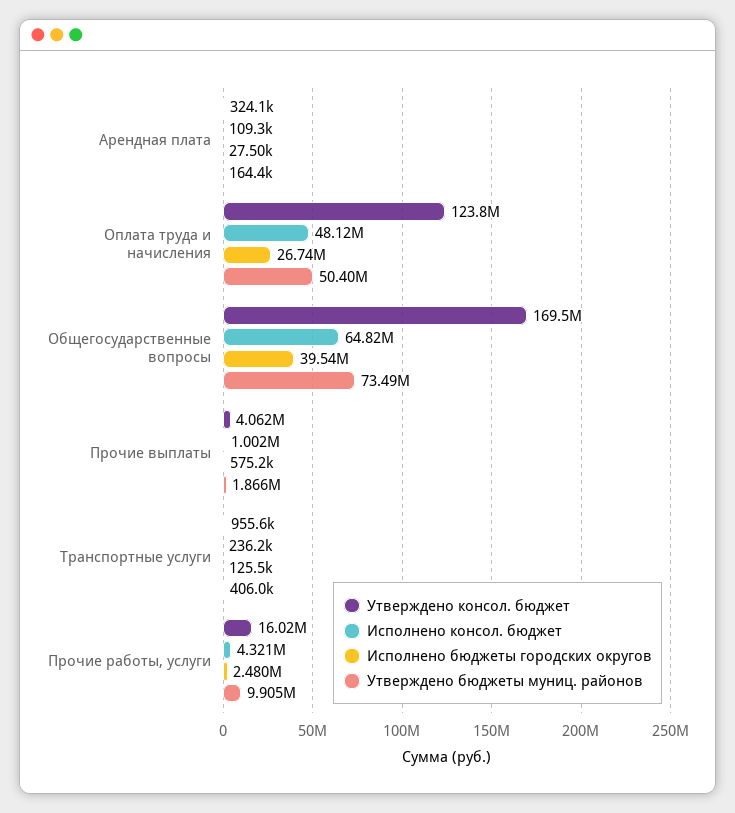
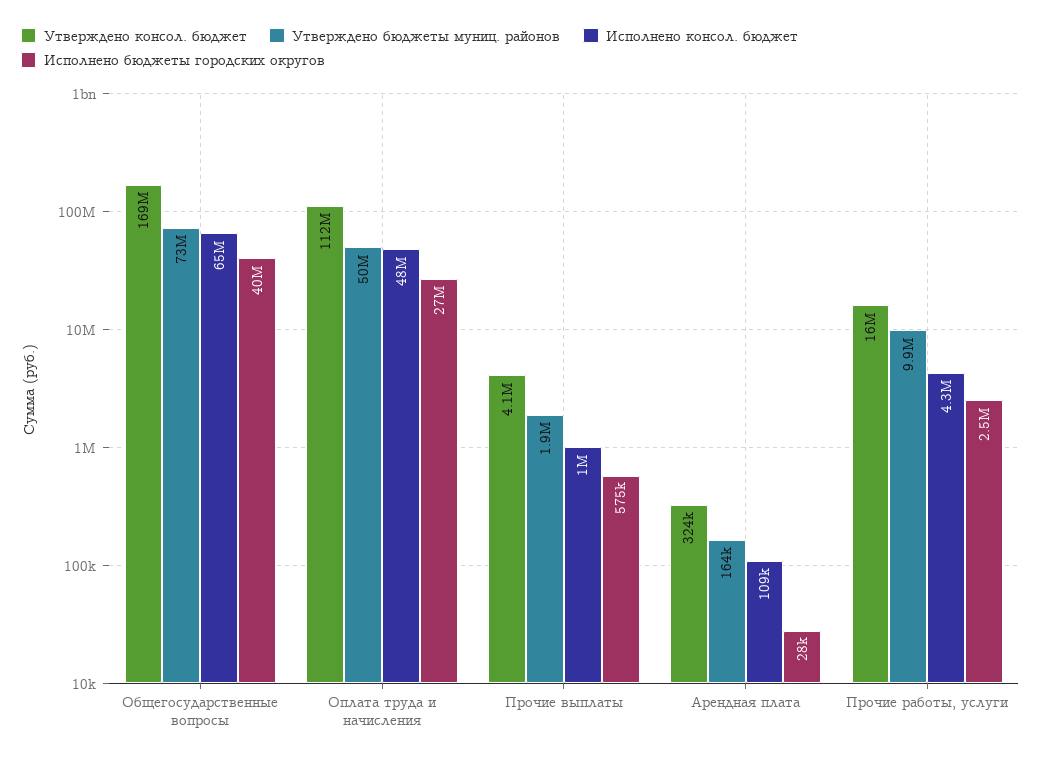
  {
    "Утверждено консол. бюджет": {
      "Арендная плата": 324100,
-     "Оплата труда и начисления": 123800000,
+     "Оплата труда и начисления": 112000000,
      "Общегосударственные вопросы": 169500000,
      "Прочие выплаты": 4062000,
-     "Транспортные услуги": 955600,
      "Прочие работы, услуги": 16020000
    },
    "Исполнено консол. бюджет": {
      "Арендная плата": 109300,
      "Оплата труда и начисления": 48120000,
      "Общегосударственные вопросы": 64820000,
      "Прочие выплаты": 1002000,
-     "Транспортные услуги": 236200,
      "Прочие работы, услуги": 4321000
    },
    "Исполнено бюджеты городских округов": {
      "Арендная плата": 27500,
      "Оплата труда и начисления": 26740000,
      "Общегосударственные вопросы": 39540000,
      "Прочие выплаты": 575200,
-     "Транспортные услуги": 125500,
      "Прочие работы, услуги": 2480000
    },
    "Утверждено бюджеты муниц. районов": {
      "Арендная плата": 164400,
      "Оплата труда и начисления": 50400000,
      "Общегосударственные вопросы": 73490000,
      "Прочие выплаты": 1866000,
-     "Транспортные услуги": 406000,
      "Прочие работы, услуги": 9905000
    }
  }

